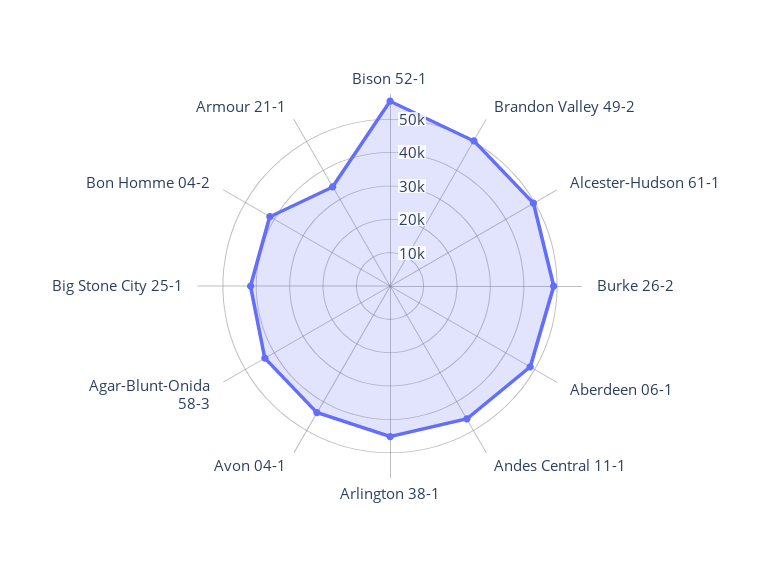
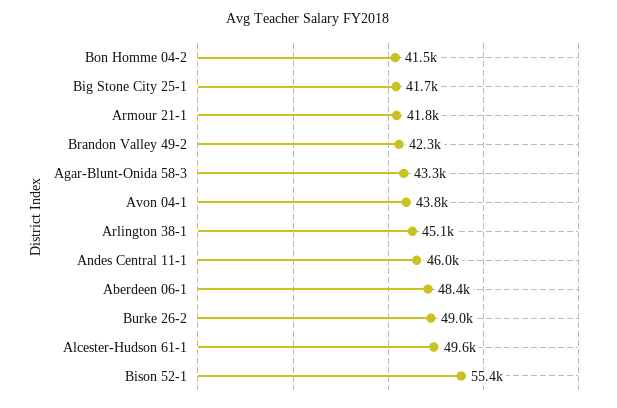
  {
    "Bison 52-1": 55400,
-   "Brandon Valley 49-2": 50000,
+   "Brandon Valley 49-2": 42300,
    "Alcester-Hudson 61-1": 49600,
    "Burke 26-2": 49000,
    "Aberdeen 06-1": 48400,
    "Andes Central 11-1": 46000,
    "Arlington 38-1": 45100,
    "Avon 04-1": 43800,
    "Agar-Blunt-Onida 58-3": 43300,
    "Big Stone City 25-1": 41700,
    "Bon Homme 04-2": 41500,
-   "Armour 21-1": 35000
+   "Armour 21-1": 41800
  }

